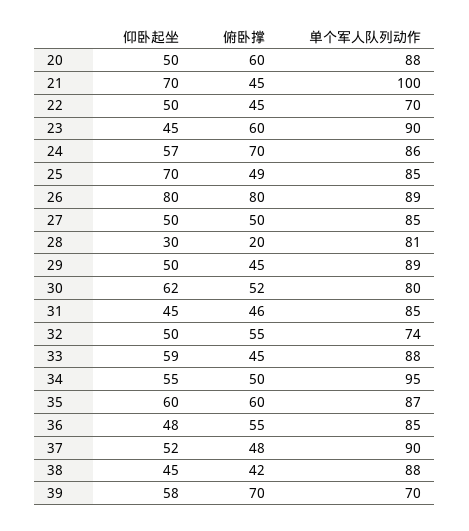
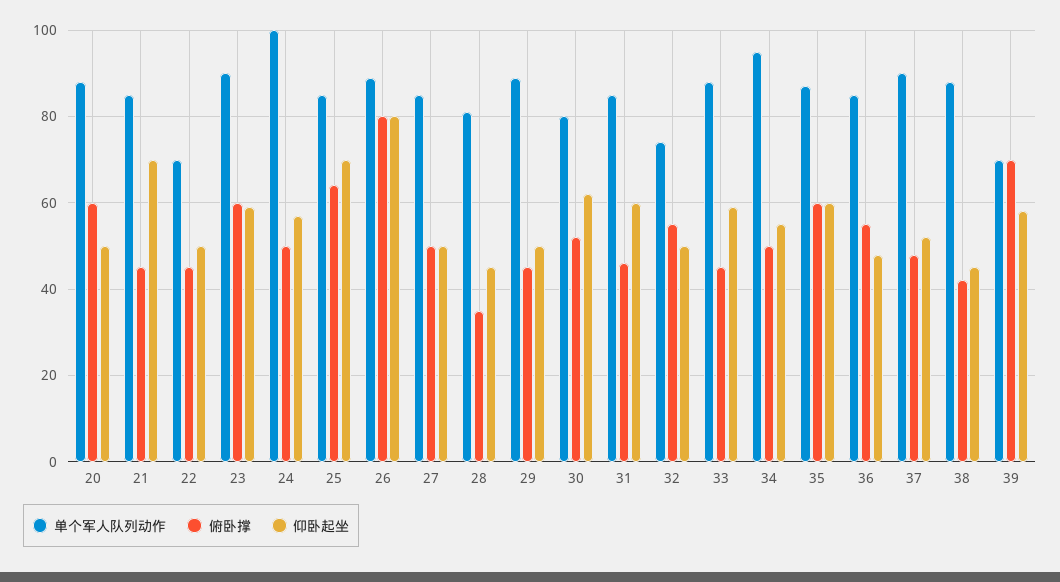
  {
    "仰卧起坐": {
      "20": 50,
      "21": 70,
      "22": 50,
-     "23": 45,
+     "23": 60,
      "24": 57,
      "25": 70,
      "26": 80,
      "27": 50,
-     "28": 30,
+     "28": 45,
      "29": 50,
      "30": 62,
-     "31": 45,
+     "31": 60,
      "32": 50,
      "33": 59,
      "34": 55,
      "35": 60,
      "36": 48,
      "37": 52,
      "38": 45,
      "39": 58
    },
    "俯卧撑": {
      "20": 60,
      "21": 45,
      "22": 45,
      "23": 60,
-     "24": 70,
+     "24": 50,
-     "25": 49,
+     "25": 65,
      "26": 80,
      "27": 50,
-     "28": 20,
+     "28": 35,
      "29": 45,
      "30": 52,
      "31": 46,
      "32": 55,
      "33": 45,
      "34": 50,
      "35": 60,
      "36": 55,
      "37": 48,
      "38": 42,
      "39": 70
    },
    "单个军人队列动作": {
      "20": 88,
-     "21": 100,
+     "21": 85,
      "22": 70,
      "23": 90,
-     "24": 86,
+     "24": 100,
      "25": 85,
      "26": 89,
      "27": 85,
      "28": 81,
      "29": 89,
      "30": 80,
      "31": 85,
      "32": 74,
      "33": 88,
      "34": 95,
      "35": 87,
      "36": 85,
      "37": 90,
      "38": 88,
      "39": 70
    }
  }

